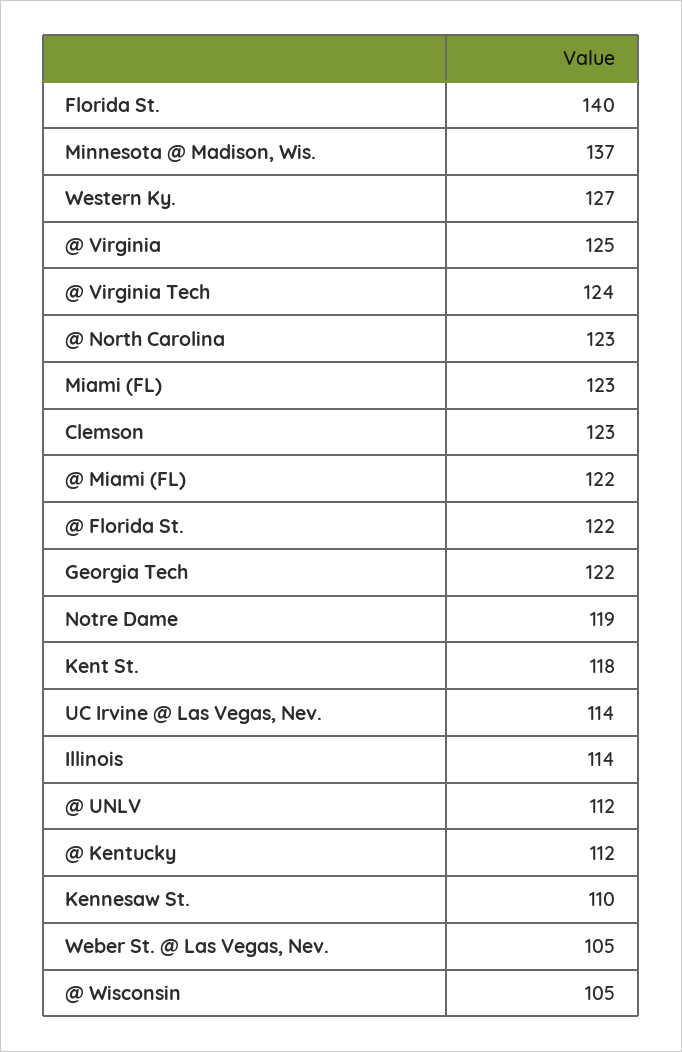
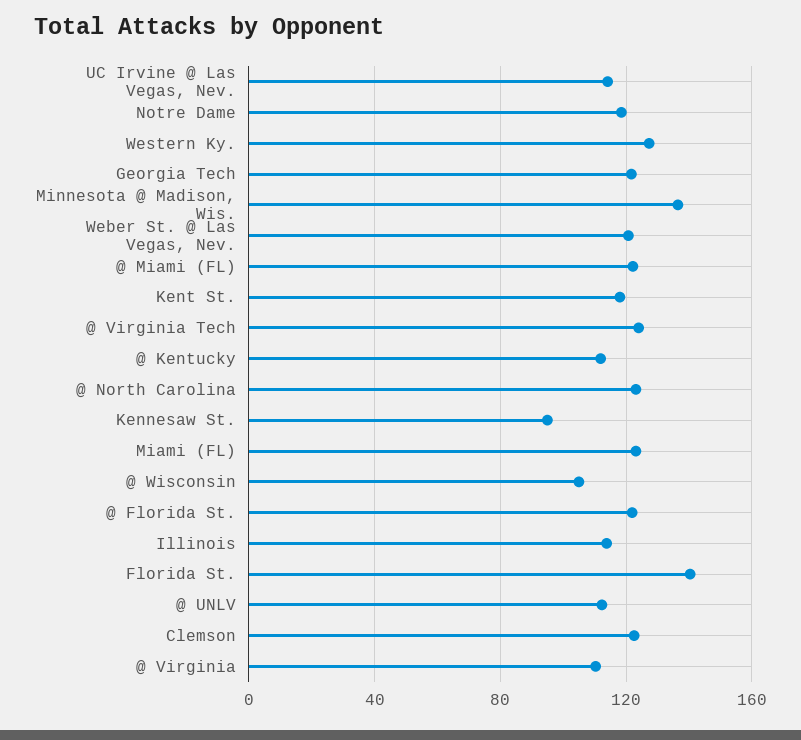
  {
    "Florida St.": 140,
    "Minnesota @ Madison, Wis.": 137,
    "Western Ky.": 127,
-   "@ Virginia": 125,
+   "@ Virginia": 110,
    "@ Virginia Tech": 124,
    "@ North Carolina": 123,
    "Miami (FL)": 123,
    "Clemson": 123,
    "@ Miami (FL)": 122,
    "@ Florida St.": 122,
    "Georgia Tech": 122,
    "Notre Dame": 119,
    "Kent St.": 118,
    "UC Irvine @ Las Vegas, Nev.": 114,
    "Illinois": 114,
    "@ UNLV": 112,
    "@ Kentucky": 112,
-   "Kennesaw St.": 110,
+   "Kennesaw St.": 95,
-   "Weber St. @ Las Vegas, Nev.": 105,
+   "Weber St. @ Las Vegas, Nev.": 120,
    "@ Wisconsin": 105
  }

